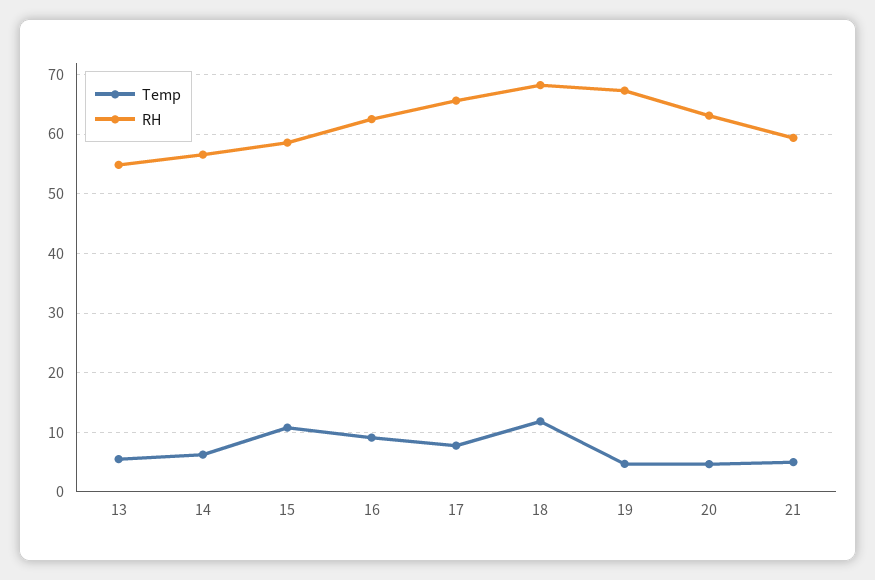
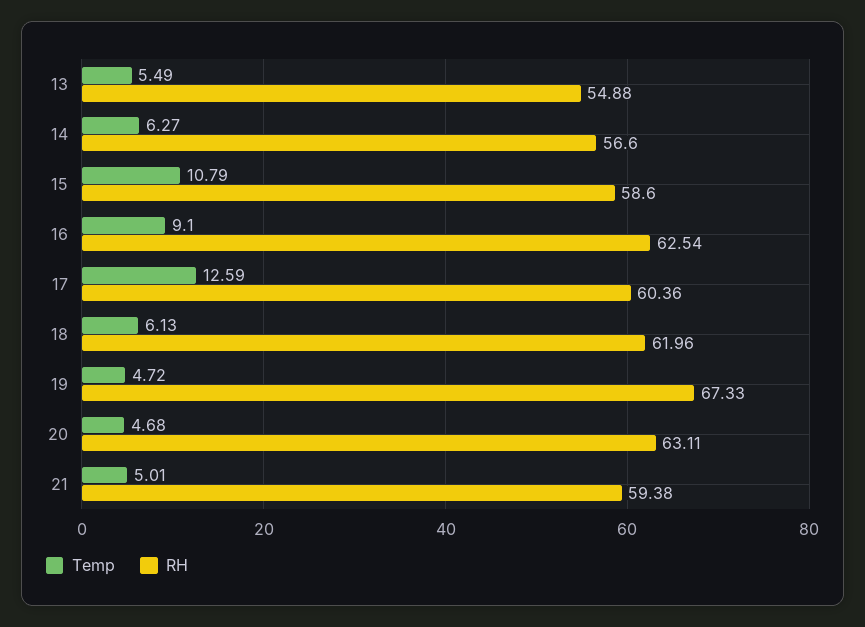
  {
    "Temp": {
      "13": 5.49,
      "14": 6.27,
      "15": 10.79,
      "16": 9.1,
-     "17": 8,
+     "17": 12.59,
-     "18": 12,
+     "18": 6.13,
      "19": 4.72,
      "20": 4.68,
      "21": 5.01
    },
    "RH": {
      "13": 54.88,
      "14": 56.6,
      "15": 58.6,
      "16": 62.54,
-     "17": 66,
+     "17": 60.36,
-     "18": 68,
+     "18": 61.96,
      "19": 67.33,
      "20": 63.11,
      "21": 59.38
    }
  }

